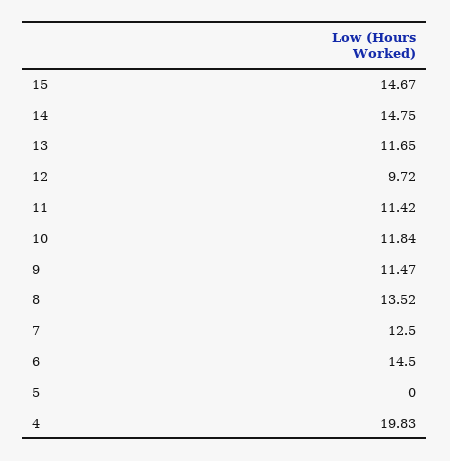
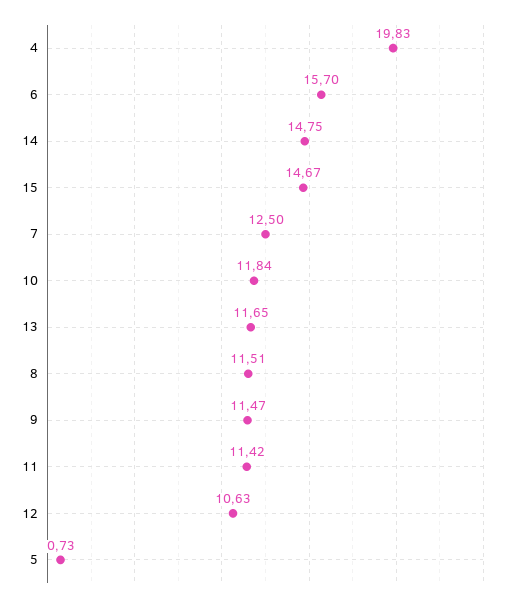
  {
    "15": 14.67,
    "14": 14.75,
    "13": 11.65,
-   "12": 9.72,
+   "12": 10.63,
    "11": 11.42,
    "10": 11.84,
    "9": 11.47,
-   "8": 13.52,
+   "8": 11.51,
    "7": 12.5,
-   "6": 14.5,
+   "6": 15.7,
-   "5": 0,
+   "5": 0.73,
    "4": 19.83
  }

